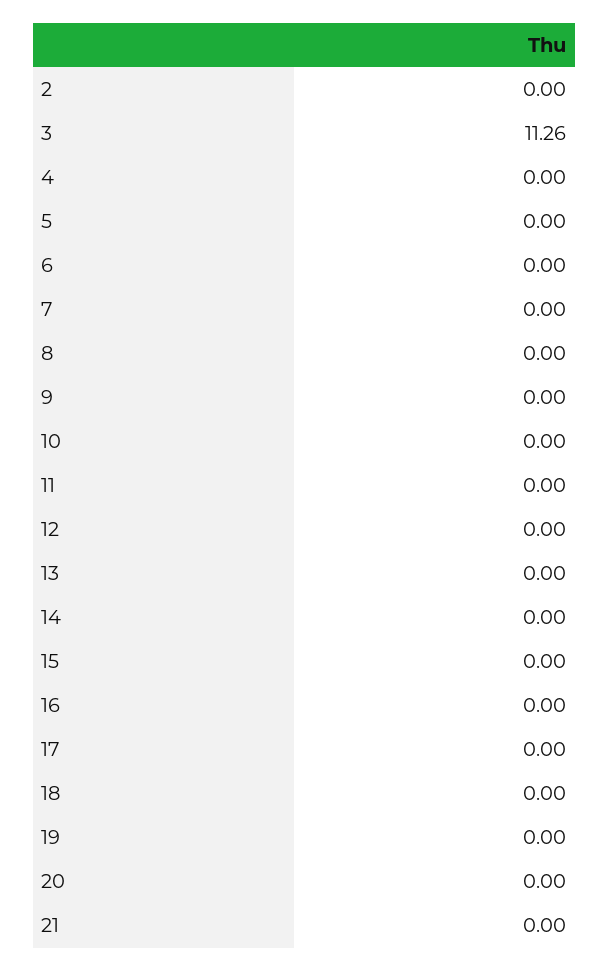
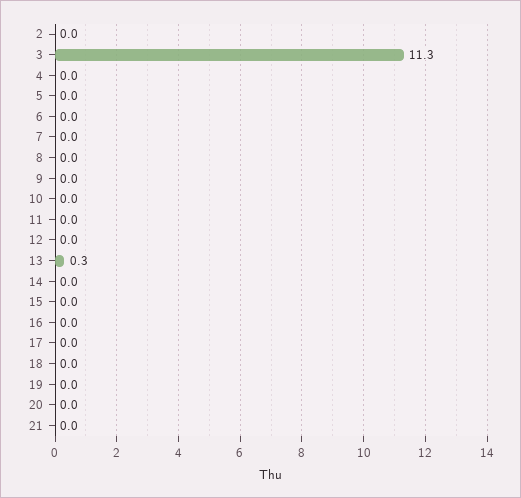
  {
    "2": 0,
    "3": 11.26,
    "4": 0,
    "5": 0,
    "6": 0,
    "7": 0,
    "8": 0,
    "9": 0,
    "10": 0,
    "11": 0,
    "12": 0,
-   "13": 0,
+   "13": 0.3,
    "14": 0,
    "15": 0,
    "16": 0,
    "17": 0,
    "18": 0,
    "19": 0,
    "20": 0,
    "21": 0
  }

